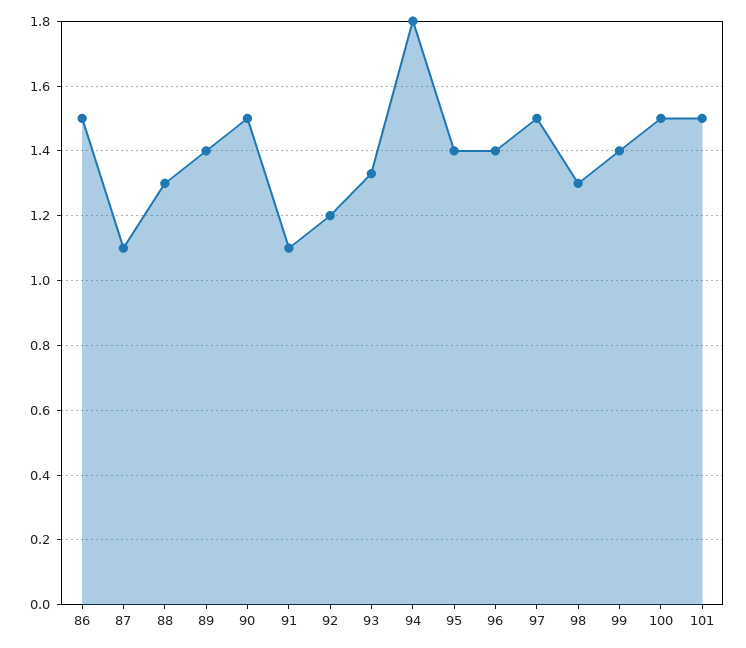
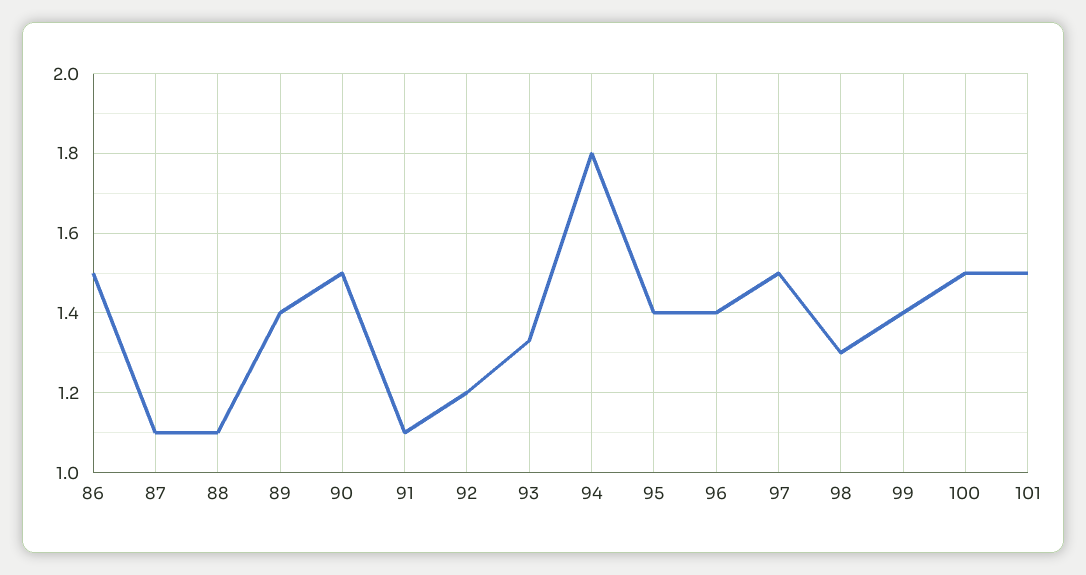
  {
    "86": 1.5,
    "87": 1.1,
-   "88": 1.3,
+   "88": 1.1,
    "89": 1.4,
    "90": 1.5,
    "91": 1.1,
    "92": 1.2,
    "93": 1.35,
    "94": 1.8,
    "95": 1.4,
    "96": 1.4,
    "97": 1.5,
    "98": 1.3,
    "99": 1.4,
    "100": 1.5,
    "101": 1.5
  }

